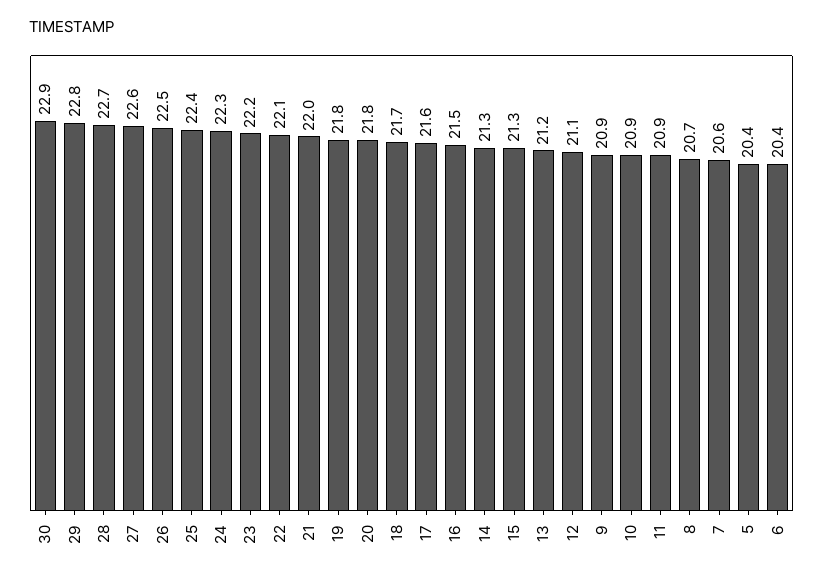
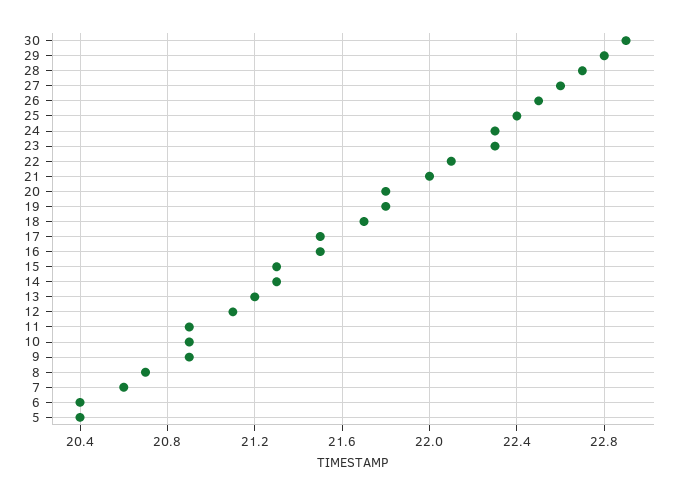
  {
    "30": 22.9,
    "29": 22.8,
    "28": 22.7,
    "27": 22.6,
    "26": 22.5,
    "25": 22.4,
    "24": 22.3,
-   "23": 22.2,
+   "23": 22.3,
    "22": 22.1,
    "21": 22,
    "19": 21.8,
    "20": 21.8,
    "18": 21.7,
-   "17": 21.6,
+   "17": 21.5,
    "16": 21.5,
    "14": 21.3,
    "15": 21.3,
    "13": 21.2,
    "12": 21.1,
    "9": 20.9,
    "10": 20.9,
    "11": 20.9,
    "8": 20.7,
    "7": 20.6,
    "5": 20.4,
    "6": 20.4
  }

